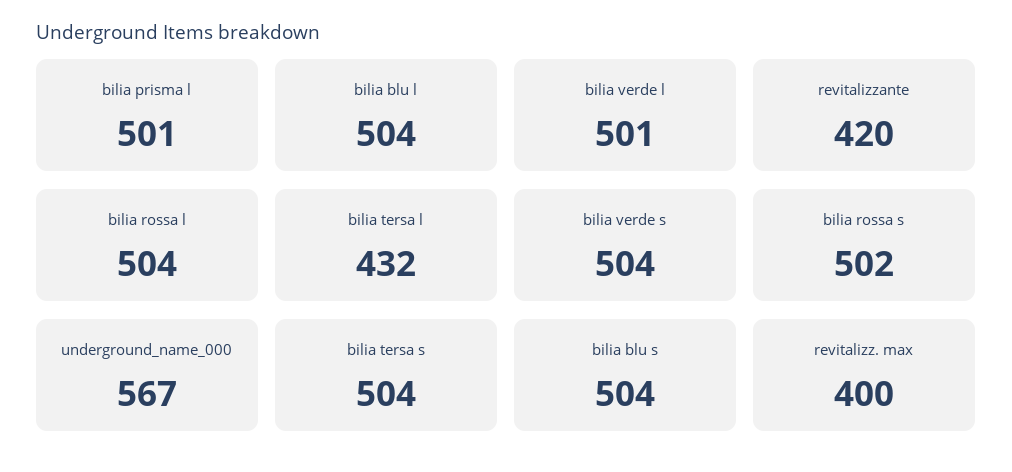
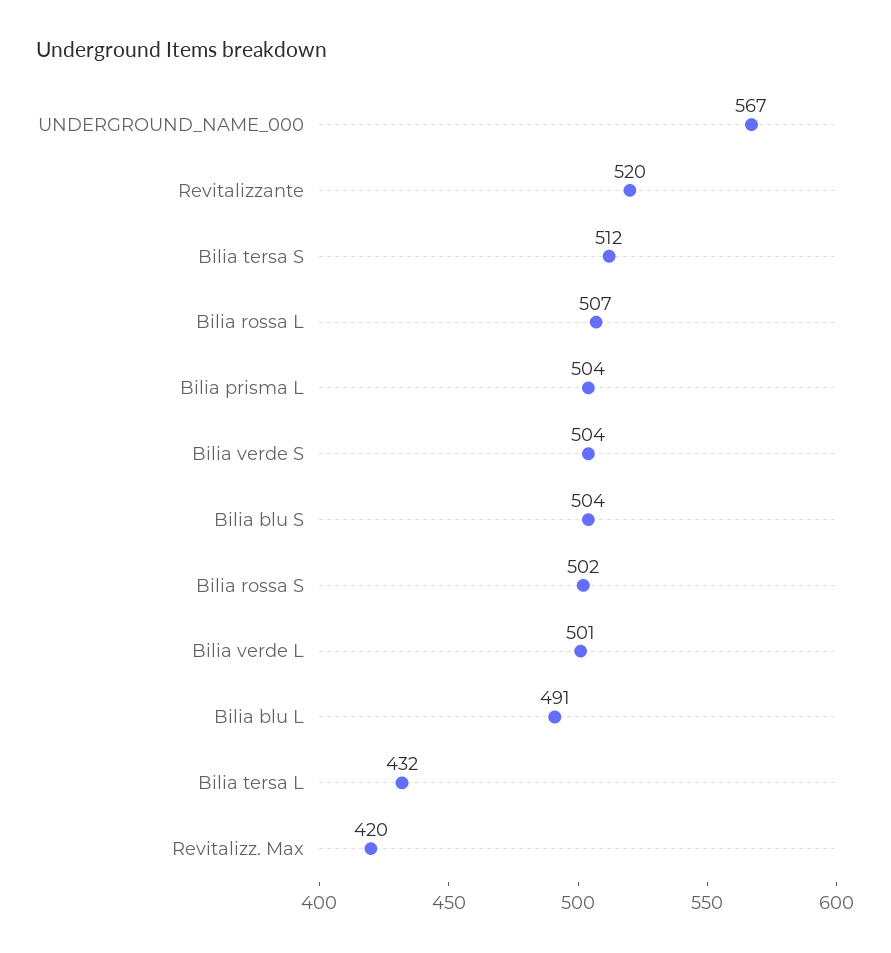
  {
-   "bilia prisma l": 501,
+   "bilia prisma l": 504,
-   "bilia blu l": 504,
+   "bilia blu l": 491,
    "bilia verde l": 501,
-   "revitalizzante": 420,
+   "revitalizzante": 520,
-   "bilia rossa l": 504,
+   "bilia rossa l": 507,
    "bilia tersa l": 432,
    "bilia verde s": 504,
    "bilia rossa s": 502,
    "underground_name_000": 567,
-   "bilia tersa s": 504,
+   "bilia tersa s": 512,
    "bilia blu s": 504,
-   "revitalizz. max": 400
+   "revitalizz. max": 420
  }

